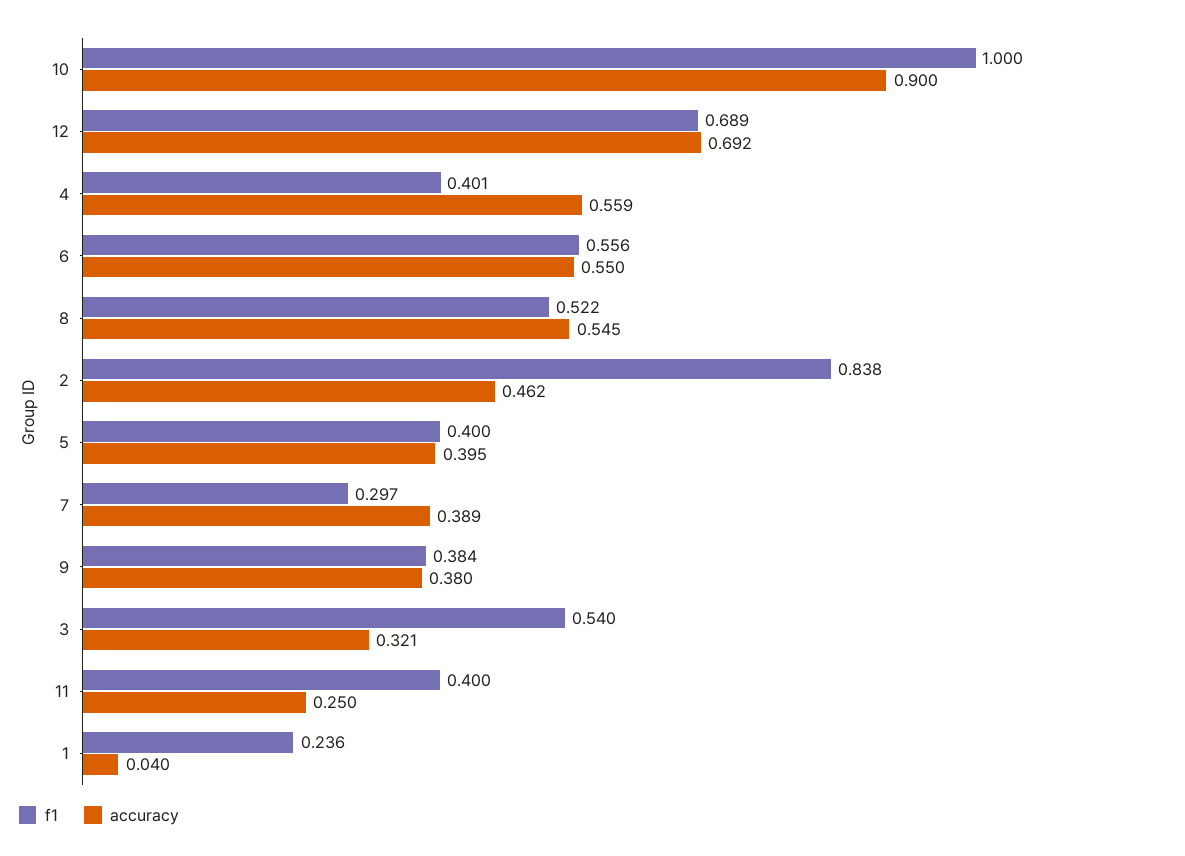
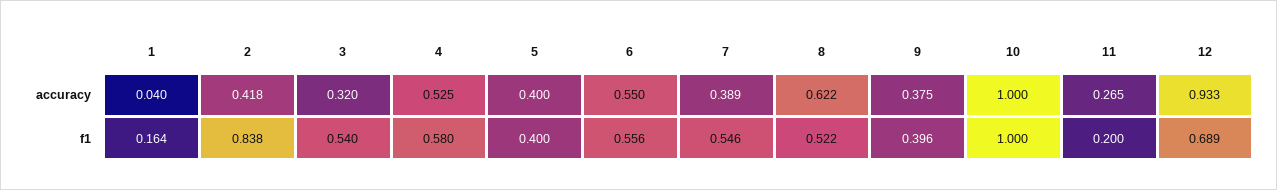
  {
    "f1": {
      "10": 1,
      "12": 0.689,
-     "4": 0.401,
+     "4": 0.58,
      "6": 0.556,
      "8": 0.522,
      "2": 0.838,
      "5": 0.4,
-     "7": 0.297,
+     "7": 0.546,
-     "9": 0.384,
+     "9": 0.396,
      "3": 0.54,
-     "11": 0.4,
+     "11": 0.2,
-     "1": 0.236
+     "1": 0.164
    },
    "accuracy": {
-     "10": 0.9,
+     "10": 1,
-     "12": 0.692,
+     "12": 0.933,
-     "4": 0.559,
+     "4": 0.525,
      "6": 0.55,
-     "8": 0.545,
+     "8": 0.622,
-     "2": 0.462,
+     "2": 0.418,
-     "5": 0.395,
+     "5": 0.4,
      "7": 0.389,
-     "9": 0.38,
+     "9": 0.375,
-     "3": 0.321,
+     "3": 0.32,
-     "11": 0.25,
+     "11": 0.265,
      "1": 0.04
    }
  }

